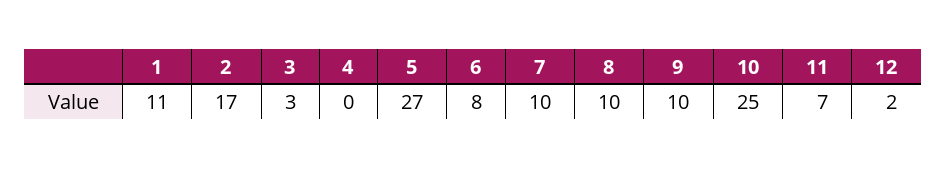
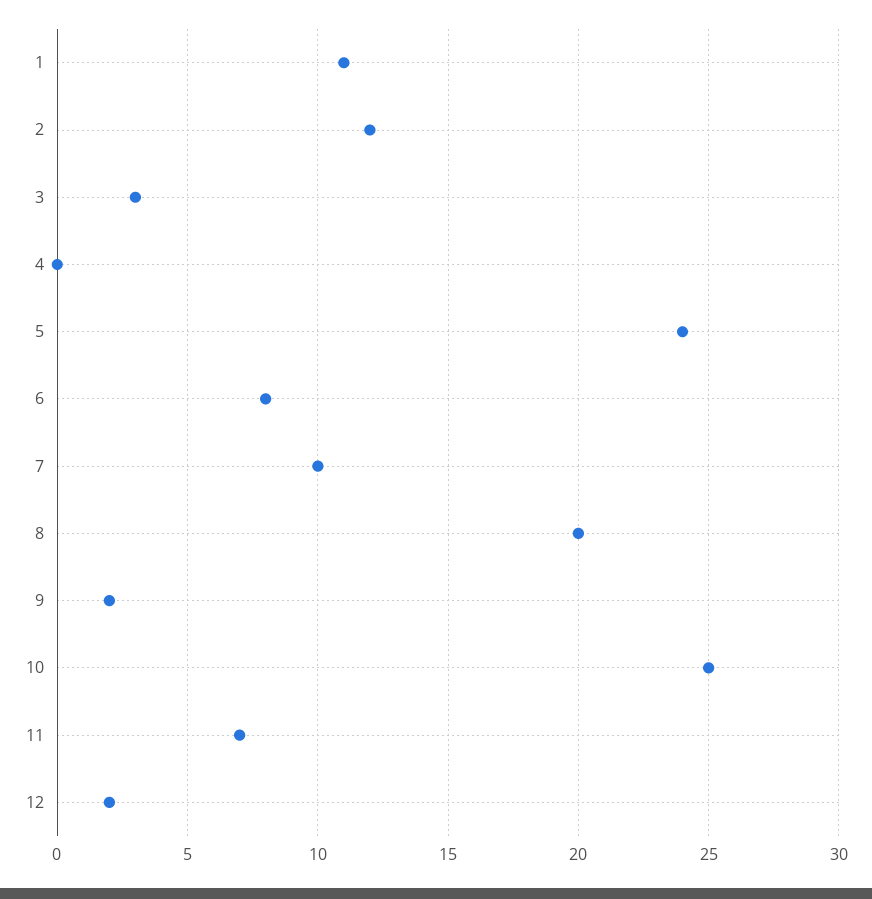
  {
    "1": 11,
-   "2": 17,
+   "2": 12,
    "3": 3,
    "4": 0,
-   "5": 27,
+   "5": 24,
    "6": 8,
    "7": 10,
-   "8": 10,
+   "8": 20,
-   "9": 10,
+   "9": 2,
    "10": 25,
    "11": 7,
    "12": 2
  }

